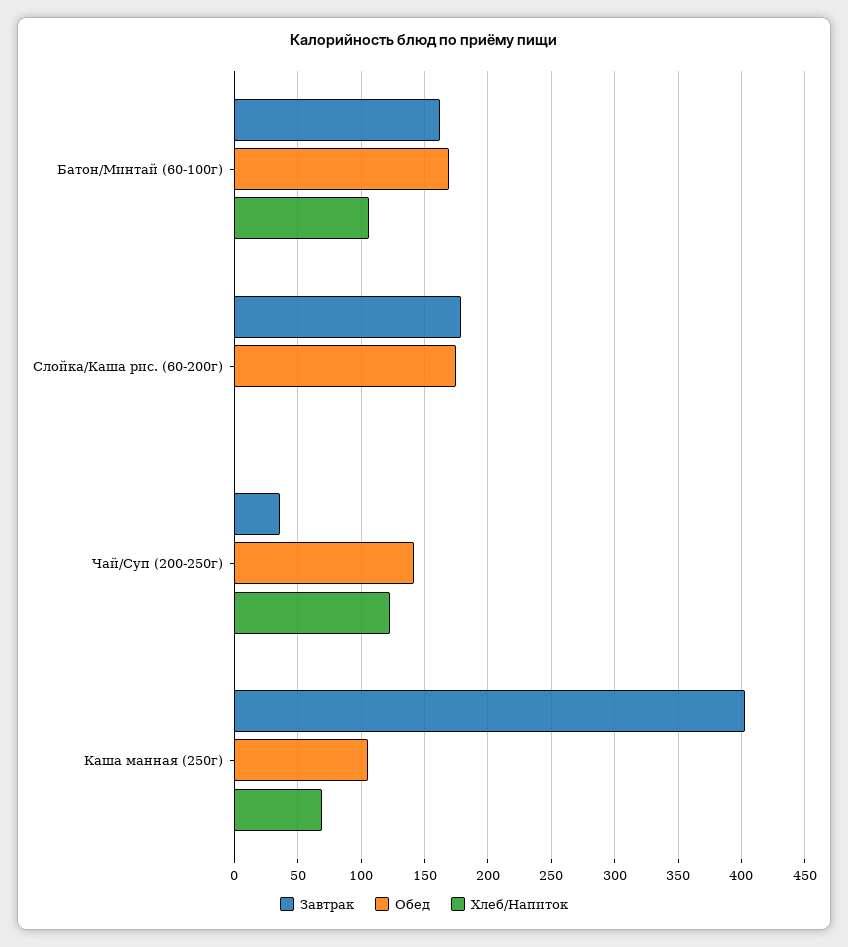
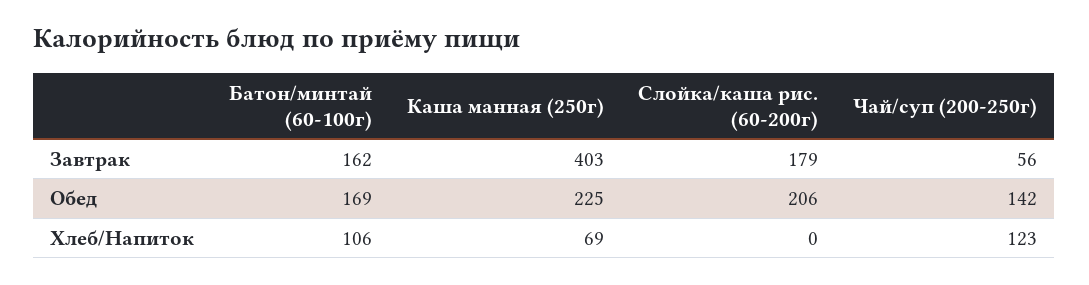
  {
    "Завтрак": {
      "Батон/Минтай (60-100г)": 162,
      "Слойка/Каша рис. (60-200г)": 179,
-     "Чай/Суп (200-250г)": 35,
+     "Чай/Суп (200-250г)": 56,
      "Каша манная (250г)": 403
    },
    "Обед": {
      "Батон/Минтай (60-100г)": 169,
-     "Слойка/Каша рис. (60-200г)": 175,
+     "Слойка/Каша рис. (60-200г)": 206,
      "Чай/Суп (200-250г)": 142,
-     "Каша манная (250г)": 105
+     "Каша манная (250г)": 225
    },
    "Хлеб/Напиток": {
      "Батон/Минтай (60-100г)": 106,
      "Слойка/Каша рис. (60-200г)": 0,
      "Чай/Суп (200-250г)": 123,
      "Каша манная (250г)": 69
    }
  }

